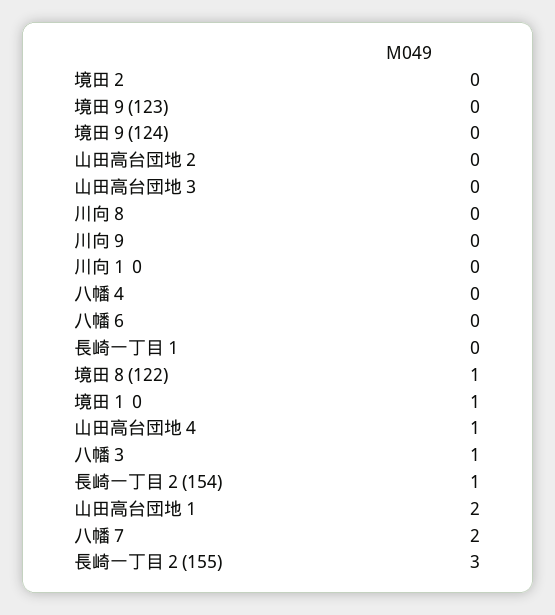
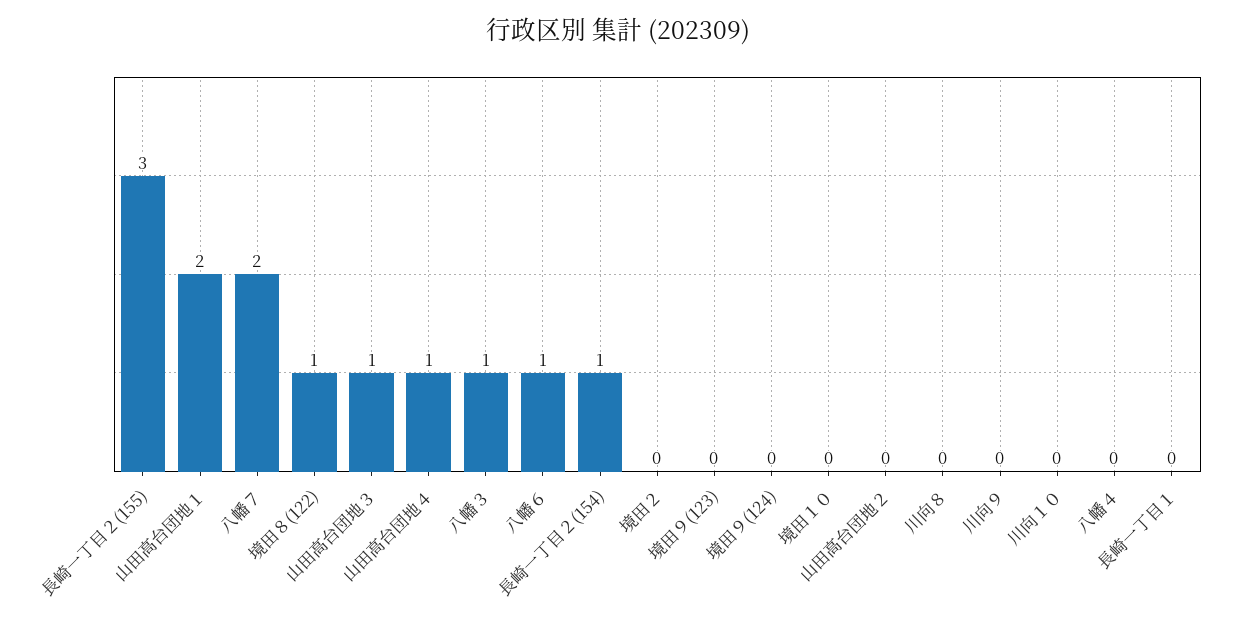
  {
    "境田２": 0,
    "境田９(123)": 0,
    "境田９(124)": 0,
    "山田高台団地２": 0,
-   "山田高台団地３": 0,
+   "山田高台団地３": 1,
    "川向８": 0,
    "川向９": 0,
    "川向１０": 0,
    "八幡４": 0,
-   "八幡６": 0,
+   "八幡６": 1,
    "長崎一丁目１": 0,
    "境田８(122)": 1,
-   "境田１０": 1,
+   "境田１０": 0,
    "山田高台団地４": 1,
    "八幡３": 1,
    "長崎一丁目２(154)": 1,
    "山田高台団地１": 2,
    "八幡７": 2,
    "長崎一丁目２(155)": 3
  }

